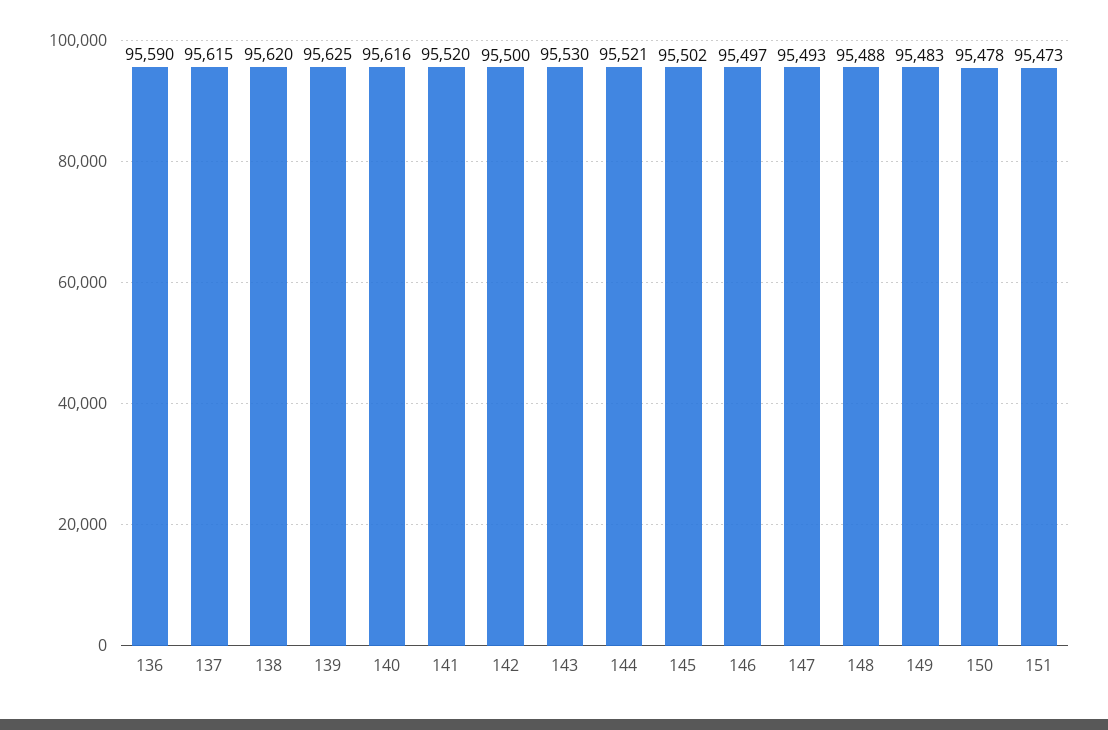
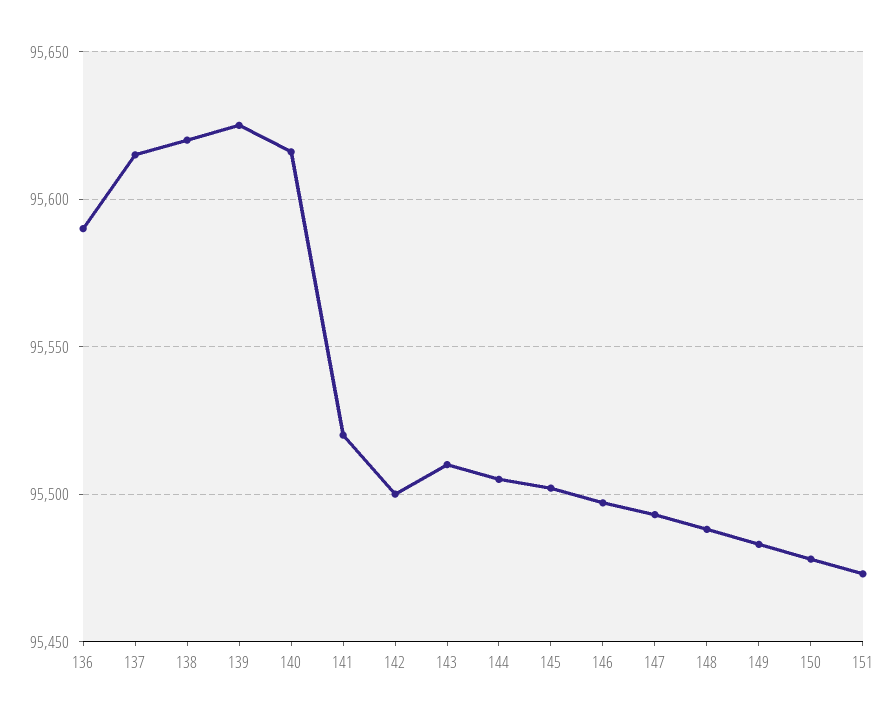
  {
    "136": 95590,
    "137": 95615,
    "138": 95620,
    "139": 95625,
    "140": 95616,
    "141": 95520,
    "142": 95500,
-   "143": 95530,
+   "143": 95510,
-   "144": 95521,
+   "144": 95505,
    "145": 95502,
    "146": 95497,
    "147": 95493,
    "148": 95488,
    "149": 95483,
    "150": 95478,
    "151": 95473
  }

